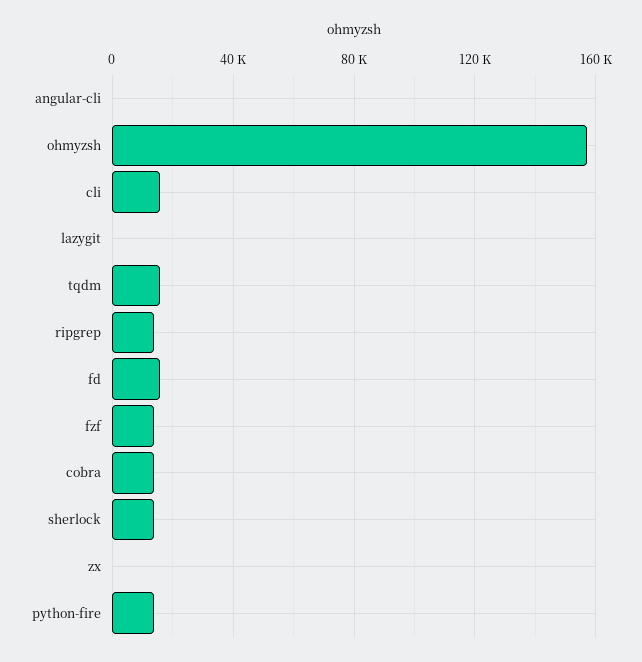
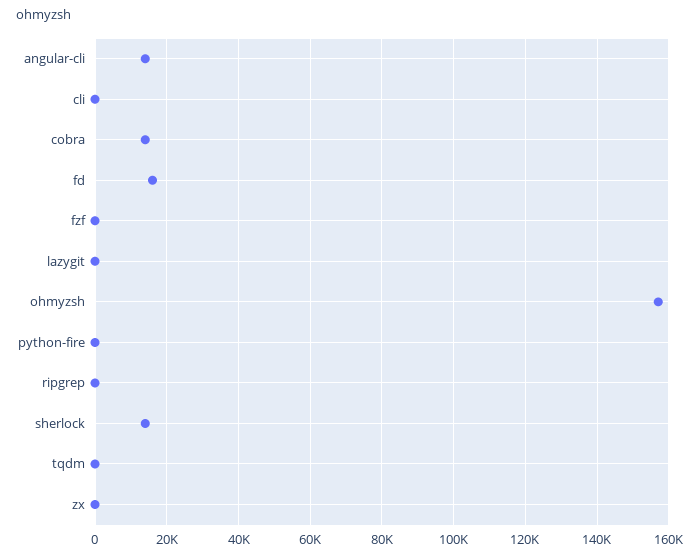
  {
-   "angular-cli": 0,
+   "angular-cli": 14000,
    "ohmyzsh": 158000,
-   "cli": 15000,
+   "cli": 0,
    "lazygit": 0,
-   "tqdm": 15000,
+   "tqdm": 0,
-   "ripgrep": 15000,
+   "ripgrep": 0,
    "fd": 16000,
-   "fzf": 15000,
+   "fzf": 0,
    "cobra": 14000,
    "sherlock": 14000,
    "zx": 0,
-   "python-fire": 15000
+   "python-fire": 0
  }

